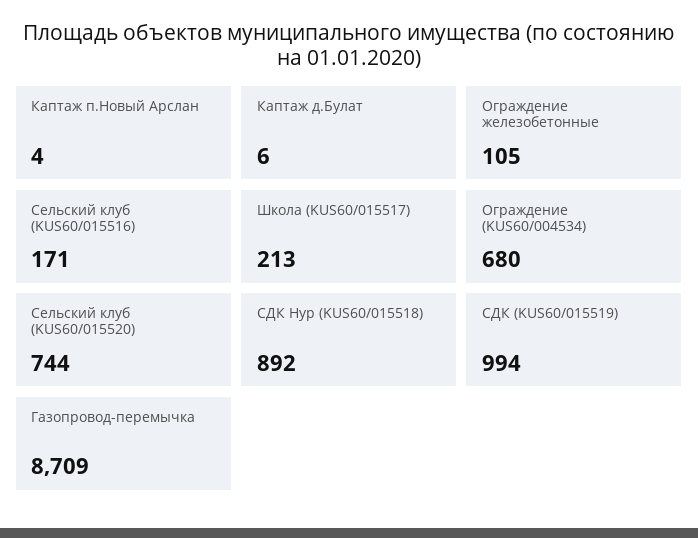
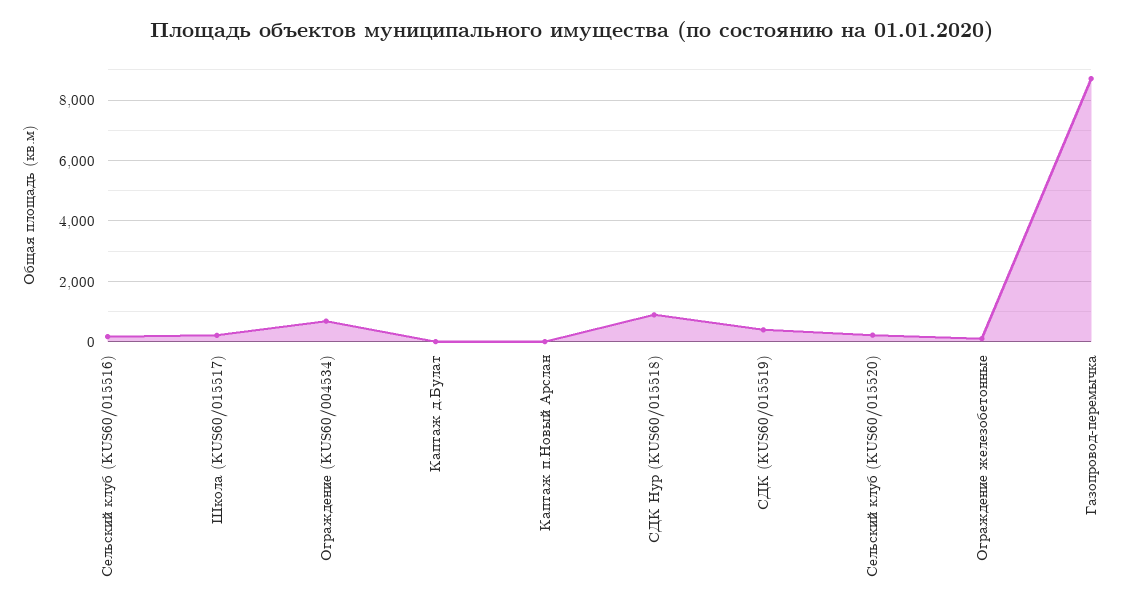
  {
    "Каптаж п.Новый Арслан": 4,
    "Каптаж д.Булат": 6,
    "Ограждение железобетонные": 105,
    "Сельский клуб (KUS60/015516)": 171,
    "Школа (KUS60/015517)": 213,
    "Ограждение (KUS60/004534)": 680,
-   "Сельский клуб (KUS60/015520)": 744,
+   "Сельский клуб (KUS60/015520)": 200,
    "СДК Нур (KUS60/015518)": 892,
-   "СДК (KUS60/015519)": 994,
+   "СДК (KUS60/015519)": 400,
    "Газопровод-перемычка": 8709
  }

